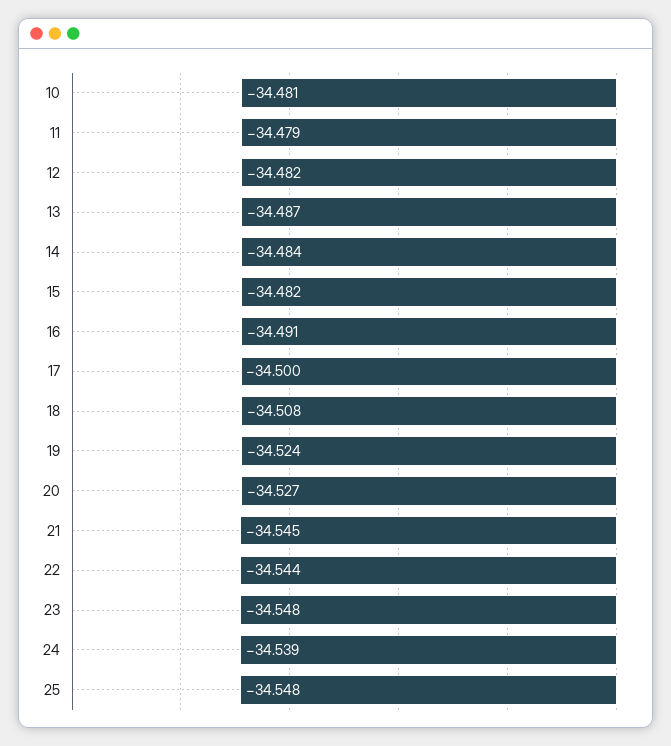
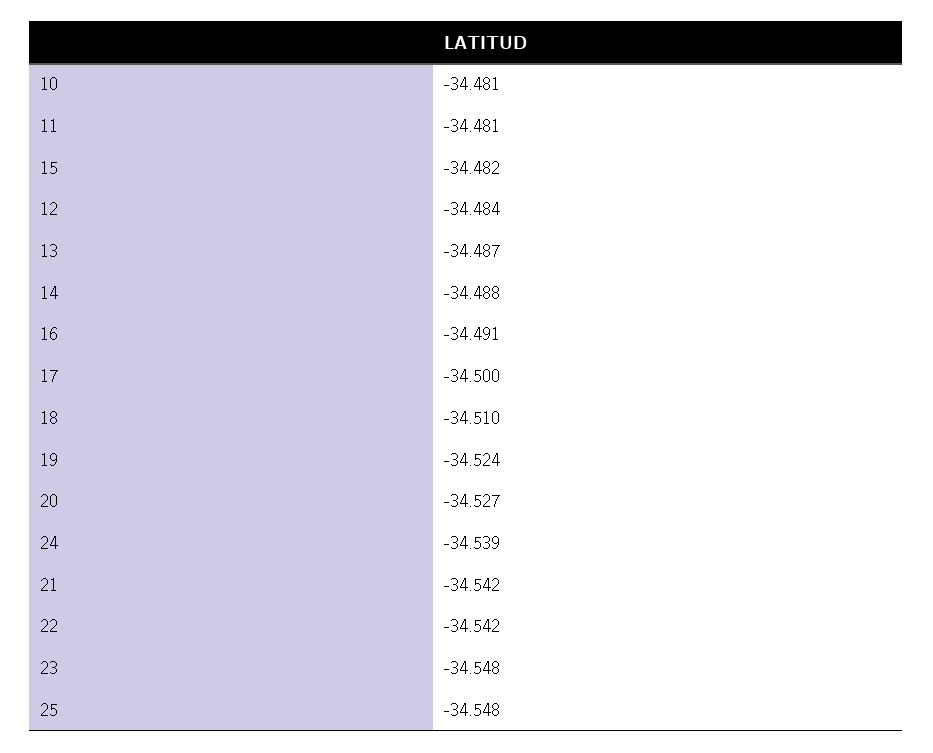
  {
    "10": -34.481,
-   "11": -34.479,
+   "11": -34.481,
-   "12": -34.482,
+   "12": -34.484,
    "13": -34.487,
-   "14": -34.484,
+   "14": -34.488,
    "15": -34.482,
    "16": -34.491,
    "17": -34.5,
-   "18": -34.508,
+   "18": -34.51,
    "19": -34.524,
    "20": -34.527,
-   "21": -34.545,
+   "21": -34.542,
-   "22": -34.544,
+   "22": -34.542,
    "23": -34.548,
    "24": -34.539,
    "25": -34.548
  }

